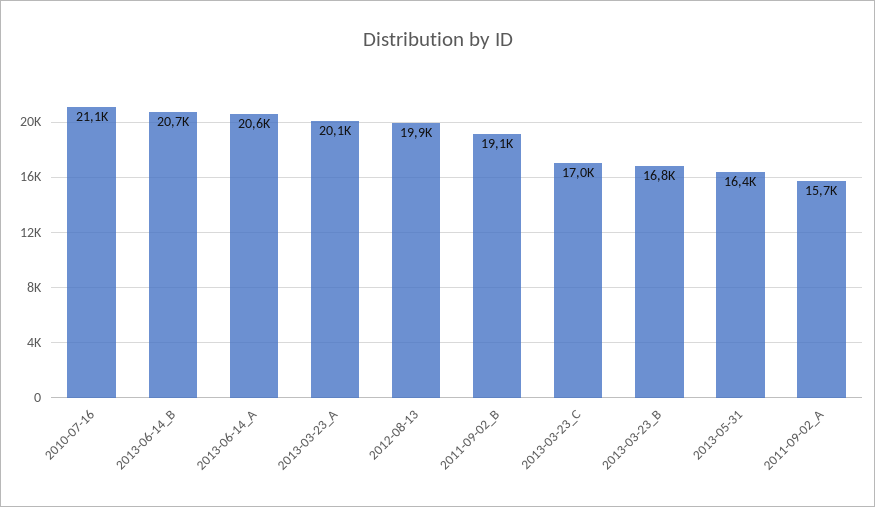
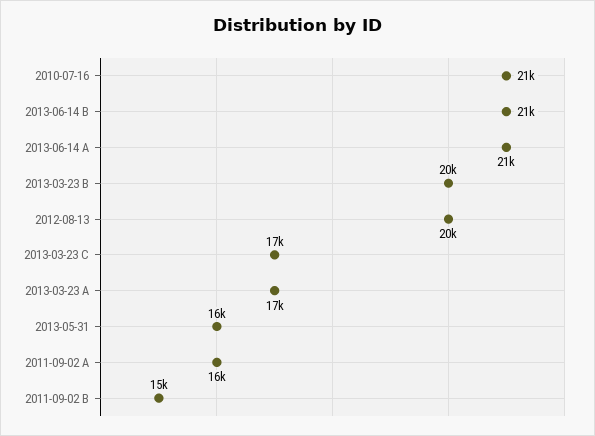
  {
    "2010-07-16": 21100,
    "2013-06-14_B": 20700,
    "2013-06-14_A": 20600,
-   "2013-03-23_A": 20100,
+   "2013-03-23_A": 17000,
    "2012-08-13": 19900,
-   "2011-09-02_B": 19100,
+   "2011-09-02_B": 15000,
    "2013-03-23_C": 17000,
-   "2013-03-23_B": 16800,
+   "2013-03-23_B": 20000,
    "2013-05-31": 16400,
    "2011-09-02_A": 15700
  }

